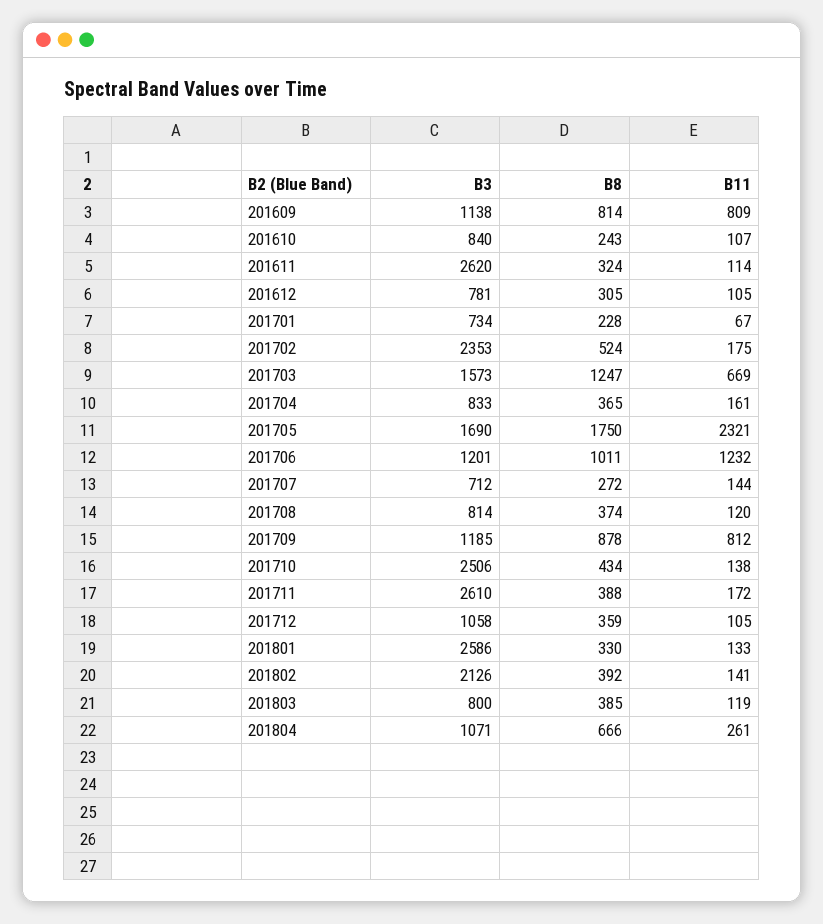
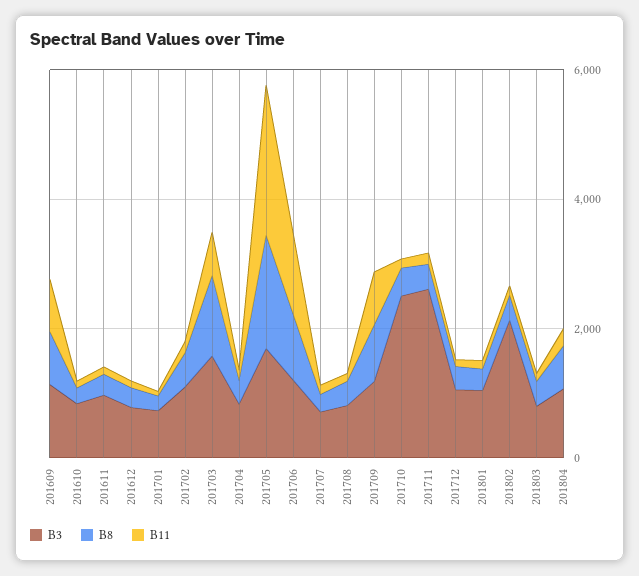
  {
    "B3": {
      "201609": 1138,
      "201610": 840,
-     "201611": 2620,
+     "201611": 1000,
      "201612": 781,
      "201701": 734,
-     "201702": 2353,
+     "201702": 1000,
      "201703": 1573,
      "201704": 833,
      "201705": 1690,
      "201706": 1201,
      "201707": 712,
      "201708": 814,
      "201709": 1185,
      "201710": 2506,
      "201711": 2610,
      "201712": 1058,
-     "201801": 2586,
+     "201801": 1000,
      "201802": 2126,
      "201803": 800,
      "201804": 1071
    },
    "B8": {
      "201609": 814,
      "201610": 243,
      "201611": 324,
      "201612": 305,
      "201701": 228,
      "201702": 524,
      "201703": 1247,
      "201704": 365,
      "201705": 1750,
      "201706": 1011,
      "201707": 272,
      "201708": 374,
      "201709": 878,
      "201710": 434,
      "201711": 388,
      "201712": 359,
      "201801": 330,
      "201802": 392,
      "201803": 385,
      "201804": 666
    },
    "B11": {
      "201609": 809,
      "201610": 107,
      "201611": 114,
      "201612": 105,
      "201701": 67,
      "201702": 175,
      "201703": 669,
      "201704": 161,
      "201705": 2321,
      "201706": 1232,
      "201707": 144,
      "201708": 120,
      "201709": 812,
      "201710": 138,
      "201711": 172,
      "201712": 105,
      "201801": 133,
      "201802": 141,
      "201803": 119,
      "201804": 261
    }
  }

